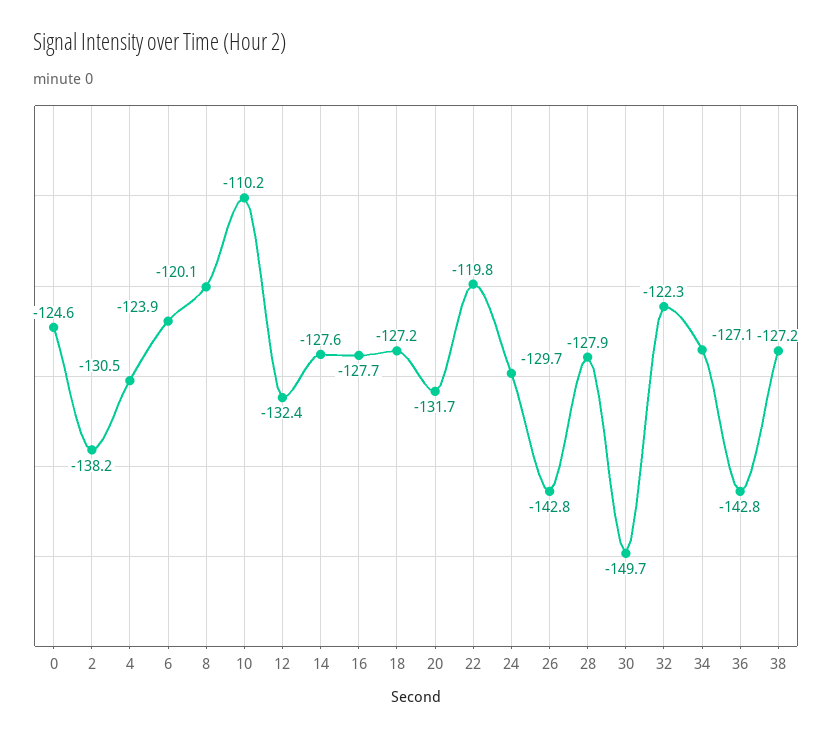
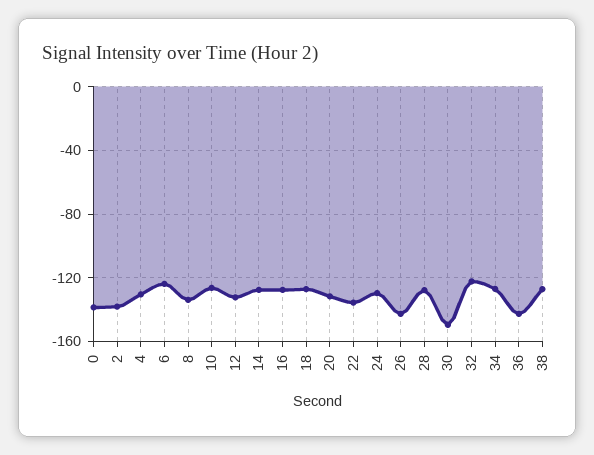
  {
-   "0": -124.6,
+   "0": -140,
    "2": -138.2,
    "4": -130.5,
    "6": -123.9,
-   "8": -120.1,
+   "8": -135,
-   "10": -110.2,
+   "10": -125,
    "12": -132.4,
    "14": -127.6,
    "16": -127.7,
    "18": -127.2,
    "20": -131.7,
-   "22": -119.8,
+   "22": -135,
    "24": -129.7,
    "26": -142.8,
    "28": -127.9,
    "30": -149.7,
    "32": -122.3,
    "34": -127.1,
    "36": -142.8,
    "38": -127.2
  }

